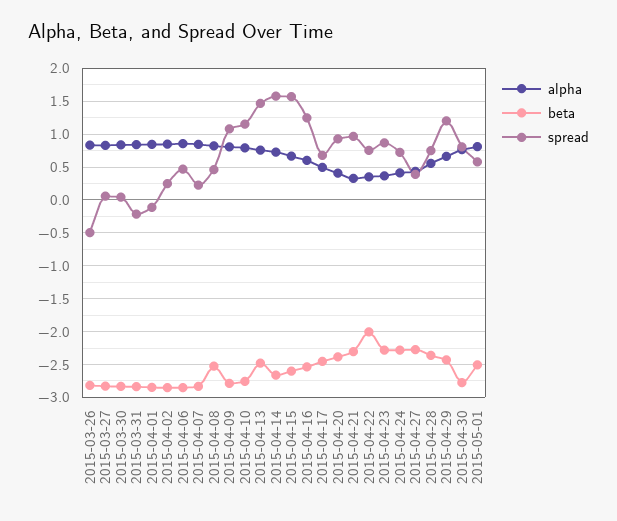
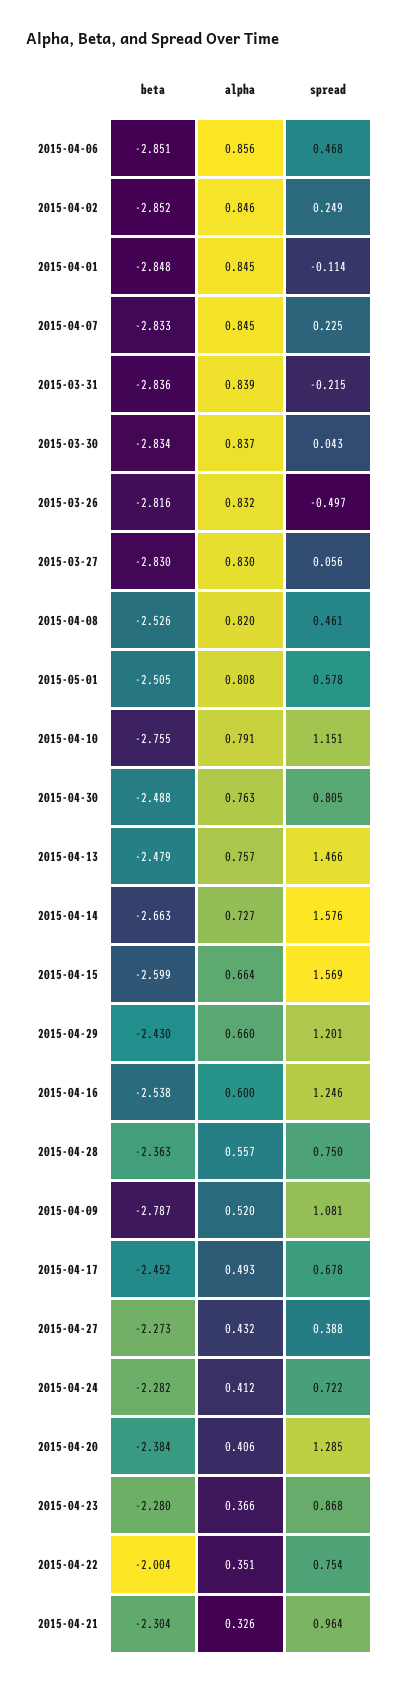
  {
    "alpha": {
      "2015-03-26": 0.832,
      "2015-03-27": 0.83,
      "2015-03-30": 0.837,
      "2015-03-31": 0.839,
      "2015-04-01": 0.845,
      "2015-04-02": 0.846,
      "2015-04-06": 0.856,
      "2015-04-07": 0.845,
      "2015-04-08": 0.82,
-     "2015-04-09": 0.8,
+     "2015-04-09": 0.52,
      "2015-04-10": 0.791,
      "2015-04-13": 0.757,
      "2015-04-14": 0.727,
      "2015-04-15": 0.664,
      "2015-04-16": 0.6,
      "2015-04-17": 0.493,
      "2015-04-20": 0.406,
      "2015-04-21": 0.326,
      "2015-04-22": 0.351,
      "2015-04-23": 0.366,
      "2015-04-24": 0.412,
      "2015-04-27": 0.432,
      "2015-04-28": 0.557,
      "2015-04-29": 0.66,
      "2015-04-30": 0.763,
      "2015-05-01": 0.808
    },
    "beta": {
      "2015-03-26": -2.816,
      "2015-03-27": -2.83,
      "2015-03-30": -2.834,
      "2015-03-31": -2.836,
      "2015-04-01": -2.848,
      "2015-04-02": -2.852,
      "2015-04-06": -2.851,
      "2015-04-07": -2.833,
      "2015-04-08": -2.526,
      "2015-04-09": -2.787,
      "2015-04-10": -2.755,
      "2015-04-13": -2.479,
      "2015-04-14": -2.663,
      "2015-04-15": -2.599,
      "2015-04-16": -2.538,
      "2015-04-17": -2.452,
      "2015-04-20": -2.384,
      "2015-04-21": -2.304,
      "2015-04-22": -2.004,
      "2015-04-23": -2.28,
      "2015-04-24": -2.282,
      "2015-04-27": -2.273,
      "2015-04-28": -2.363,
      "2015-04-29": -2.43,
-     "2015-04-30": -2.8,
+     "2015-04-30": -2.488,
      "2015-05-01": -2.505
    },
    "spread": {
      "2015-03-26": -0.497,
      "2015-03-27": 0.056,
      "2015-03-30": 0.043,
      "2015-03-31": -0.215,
      "2015-04-01": -0.114,
      "2015-04-02": 0.249,
      "2015-04-06": 0.468,
      "2015-04-07": 0.225,
      "2015-04-08": 0.461,
      "2015-04-09": 1.081,
      "2015-04-10": 1.151,
      "2015-04-13": 1.466,
      "2015-04-14": 1.576,
      "2015-04-15": 1.569,
      "2015-04-16": 1.246,
      "2015-04-17": 0.678,
-     "2015-04-20": 0.9,
+     "2015-04-20": 1.285,
      "2015-04-21": 0.964,
      "2015-04-22": 0.754,
      "2015-04-23": 0.868,
      "2015-04-24": 0.722,
      "2015-04-27": 0.388,
      "2015-04-28": 0.75,
      "2015-04-29": 1.201,
      "2015-04-30": 0.805,
      "2015-05-01": 0.578
    }
  }

